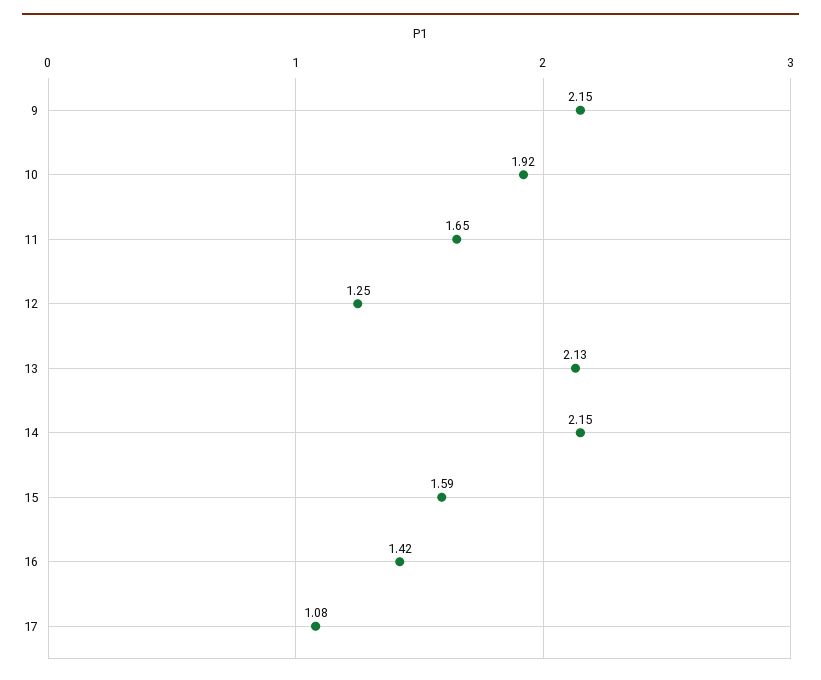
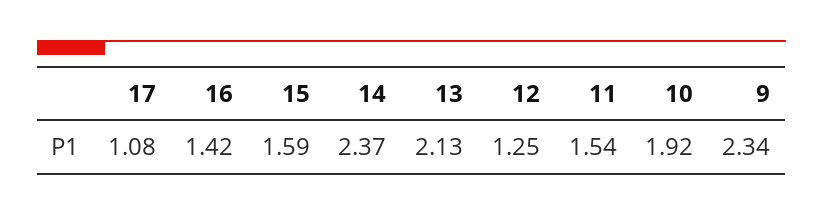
  {
-   "9": 2.15,
+   "9": 2.34,
    "10": 1.92,
-   "11": 1.65,
+   "11": 1.54,
    "12": 1.25,
    "13": 2.13,
-   "14": 2.15,
+   "14": 2.37,
    "15": 1.59,
    "16": 1.42,
    "17": 1.08
  }

